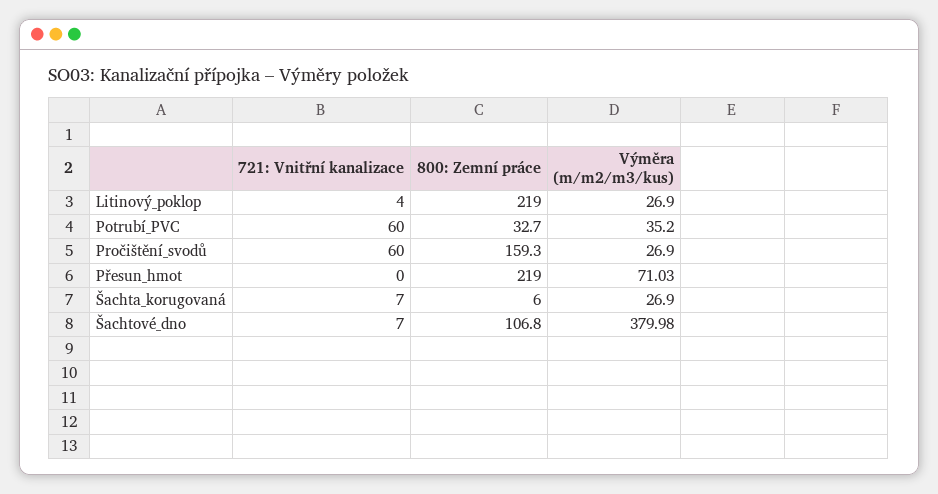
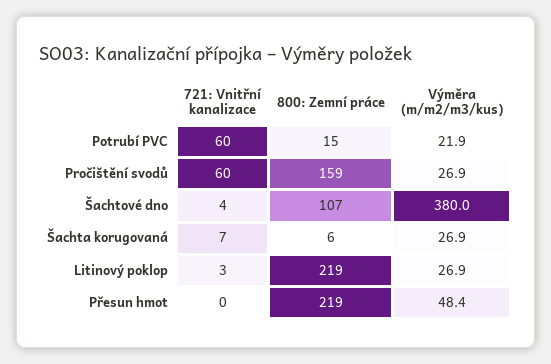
  {
    "721: Vnitřní kanalizace": {
-     "Litinový_poklop": 4,
+     "Litinový_poklop": 3,
      "Potrubí_PVC": 60,
      "Pročištění_svodů": 60,
      "Přesun_hmot": 0,
      "Šachta_korugovaná": 7,
-     "Šachtové_dno": 7
+     "Šachtové_dno": 4
    },
    "800: Zemní práce": {
      "Litinový_poklop": 219,
-     "Potrubí_PVC": 32.7,
+     "Potrubí_PVC": 15,
      "Pročištění_svodů": 159.3,
      "Přesun_hmot": 219,
      "Šachta_korugovaná": 6,
      "Šachtové_dno": 106.8
    },
    "Výměra (m/m2/m3/kus)": {
      "Litinový_poklop": 26.9,
-     "Potrubí_PVC": 35.2,
+     "Potrubí_PVC": 21.9,
      "Pročištění_svodů": 26.9,
-     "Přesun_hmot": 71.03,
+     "Přesun_hmot": 48.4,
      "Šachta_korugovaná": 26.9,
      "Šachtové_dno": 379.98
    }
  }

